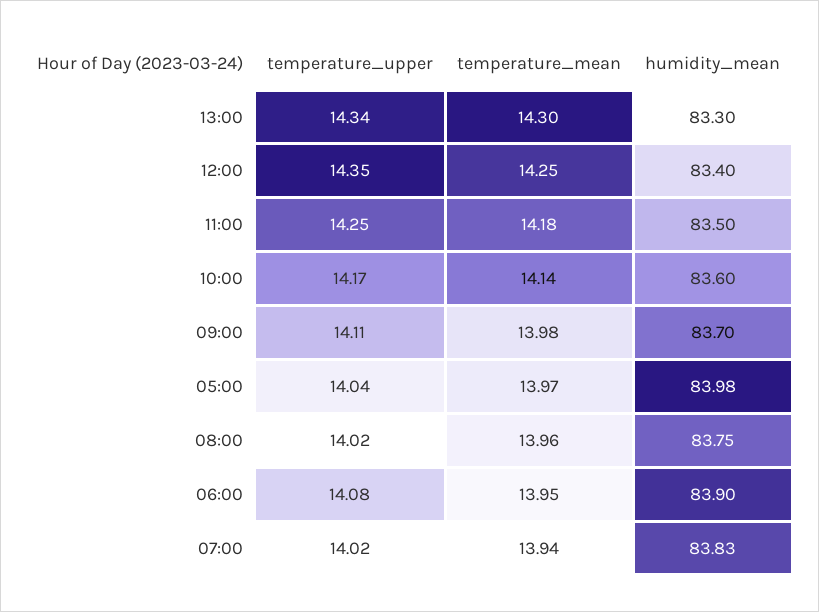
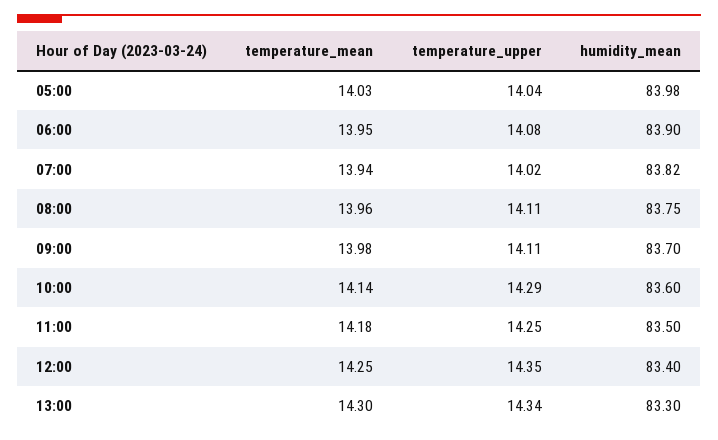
  {
    "temperature_upper": {
      "13:00": 14.34,
      "12:00": 14.35,
      "11:00": 14.25,
-     "10:00": 14.17,
+     "10:00": 14.29,
      "09:00": 14.11,
      "05:00": 14.04,
-     "08:00": 14.02,
+     "08:00": 14.11,
      "06:00": 14.08,
      "07:00": 14.02
    },
    "temperature_mean": {
      "13:00": 14.3,
      "12:00": 14.25,
      "11:00": 14.18,
      "10:00": 14.14,
      "09:00": 13.98,
-     "05:00": 13.97,
+     "05:00": 14.03,
      "08:00": 13.96,
      "06:00": 13.95,
      "07:00": 13.94
    },
    "humidity_mean": {
      "13:00": 83.3,
      "12:00": 83.4,
      "11:00": 83.5,
      "10:00": 83.6,
      "09:00": 83.7,
      "05:00": 83.98,
      "08:00": 83.75,
      "06:00": 83.9,
-     "07:00": 83.83
+     "07:00": 83.82
    }
  }

